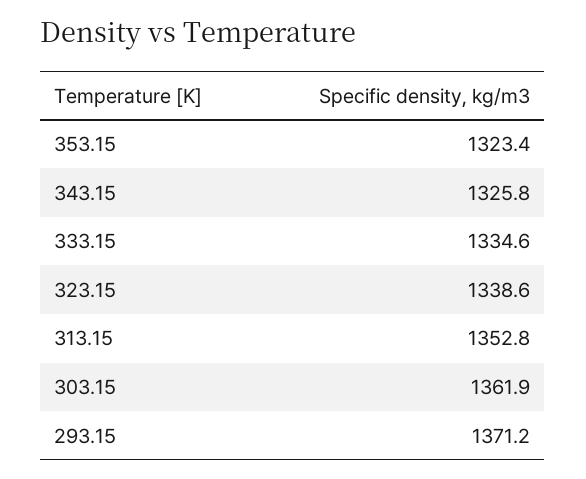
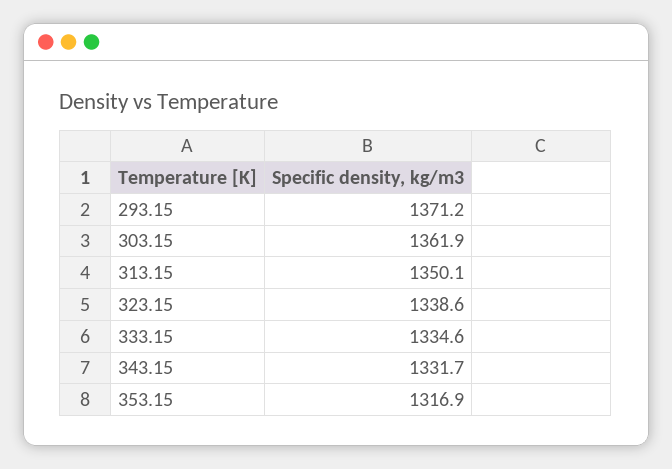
  {
-   "353.15": 1323.4,
+   "353.15": 1316.9,
-   "343.15": 1325.8,
+   "343.15": 1331.7,
    "333.15": 1334.6,
    "323.15": 1338.6,
-   "313.15": 1352.8,
+   "313.15": 1350.1,
    "303.15": 1361.9,
    "293.15": 1371.2
  }

